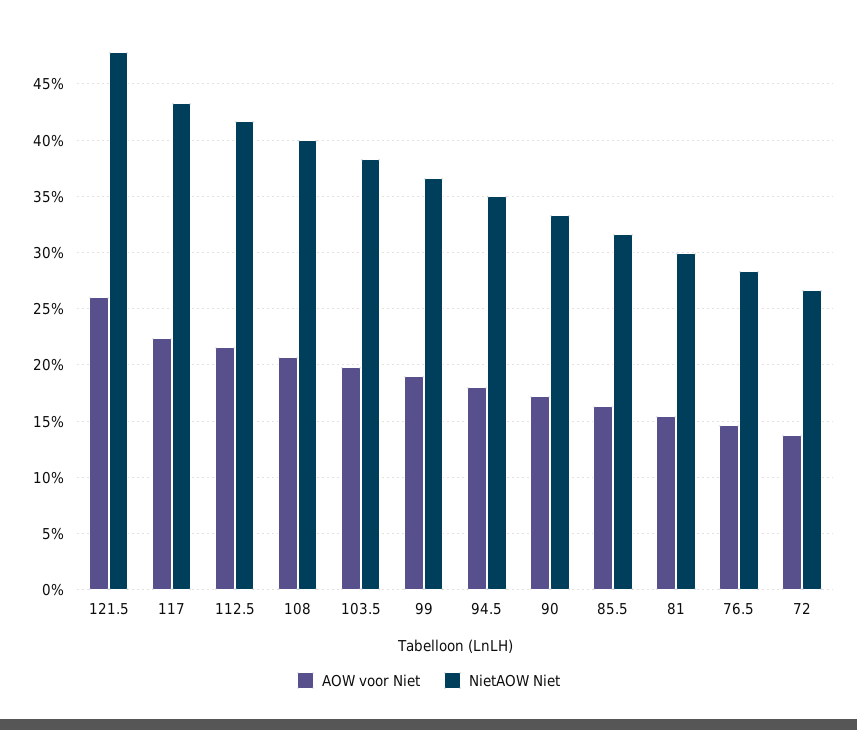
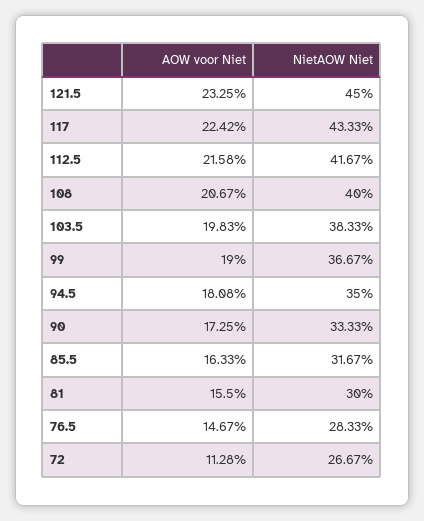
  {
    "AOW voor Niet": {
-     "121.5": 26,
+     "121.5": 23.25,
      "117": 22.42,
      "112.5": 21.58,
      "108": 20.67,
      "103.5": 19.83,
      "99": 19,
      "94.5": 18.08,
      "90": 17.25,
      "85.5": 16.33,
      "81": 15.5,
      "76.5": 14.67,
-     "72": 14
+     "72": 11.28
    },
    "NietAOW Niet": {
-     "121.5": 48,
+     "121.5": 45,
      "117": 43.33,
      "112.5": 41.67,
      "108": 40,
      "103.5": 38.33,
      "99": 36.67,
      "94.5": 35,
      "90": 33.33,
      "85.5": 31.67,
      "81": 30,
      "76.5": 28.33,
      "72": 26.67
    }
  }

